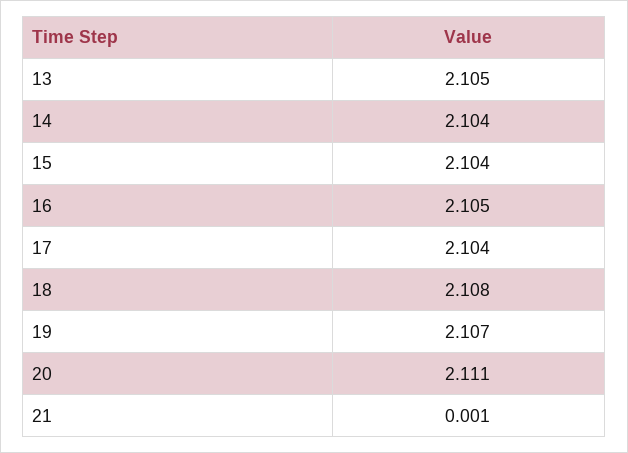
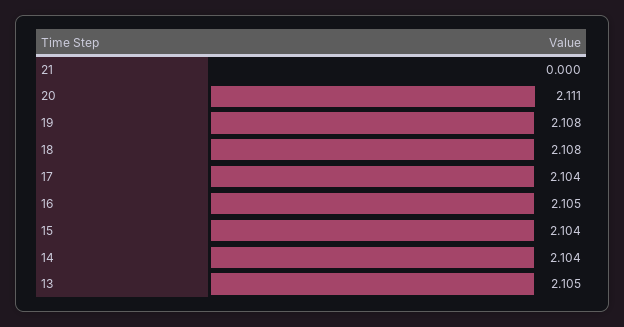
  {
    "13": 2.105,
    "14": 2.104,
    "15": 2.104,
    "16": 2.105,
    "17": 2.104,
    "18": 2.108,
-   "19": 2.107,
+   "19": 2.108,
    "20": 2.111,
-   "21": 0.001
+   "21": 0
  }

